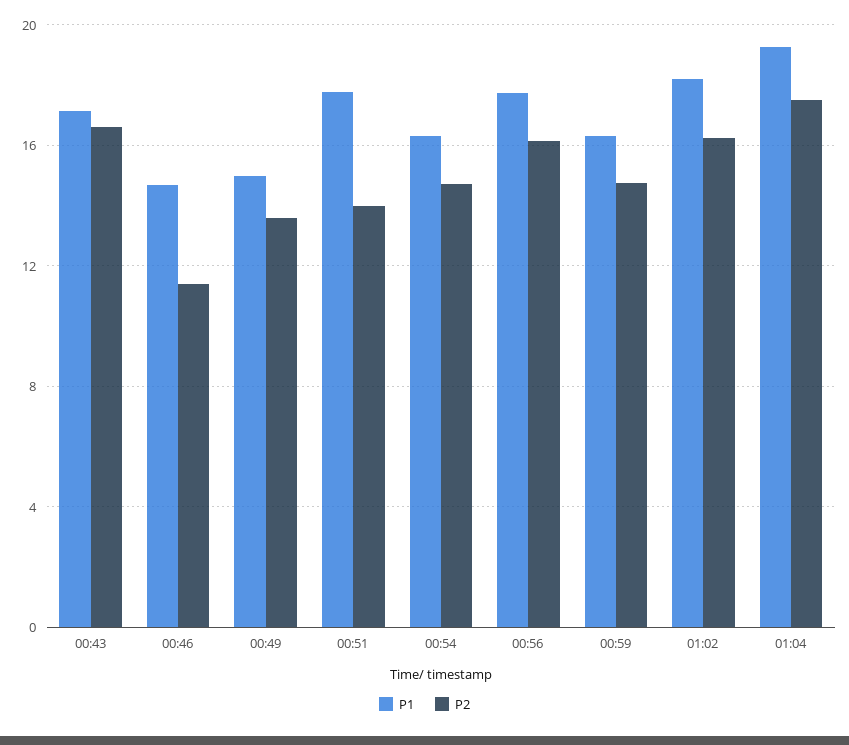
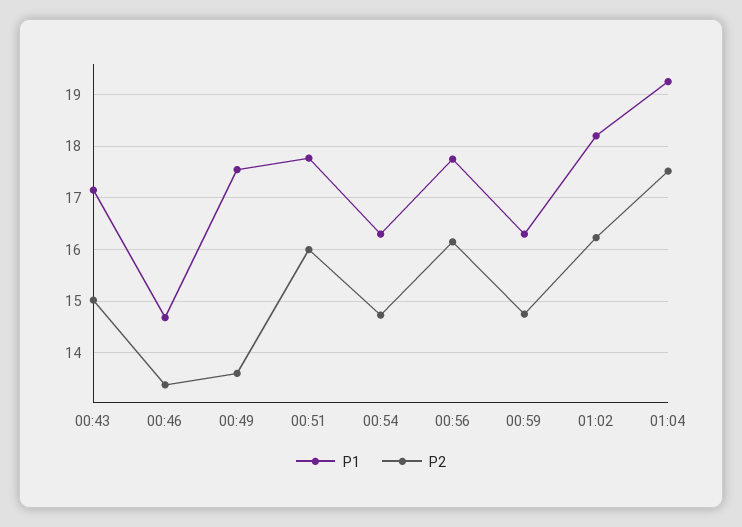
  {
    "P1": {
      "00:43": 17.2,
      "00:46": 14.6,
-     "00:49": 15,
+     "00:49": 17.6,
      "00:51": 17.8,
      "00:54": 16.4,
      "00:56": 17.8,
      "00:59": 16.4,
      "01:02": 18.2,
      "01:04": 19.2
    },
    "P2": {
-     "00:43": 16.5,
+     "00:43": 15,
-     "00:46": 11.5,
+     "00:46": 13.4,
      "00:49": 13.6,
-     "00:51": 14,
+     "00:51": 16,
      "00:54": 14.8,
      "00:56": 16.2,
      "00:59": 14.8,
      "01:02": 16.2,
      "01:04": 17.6
    }
  }

